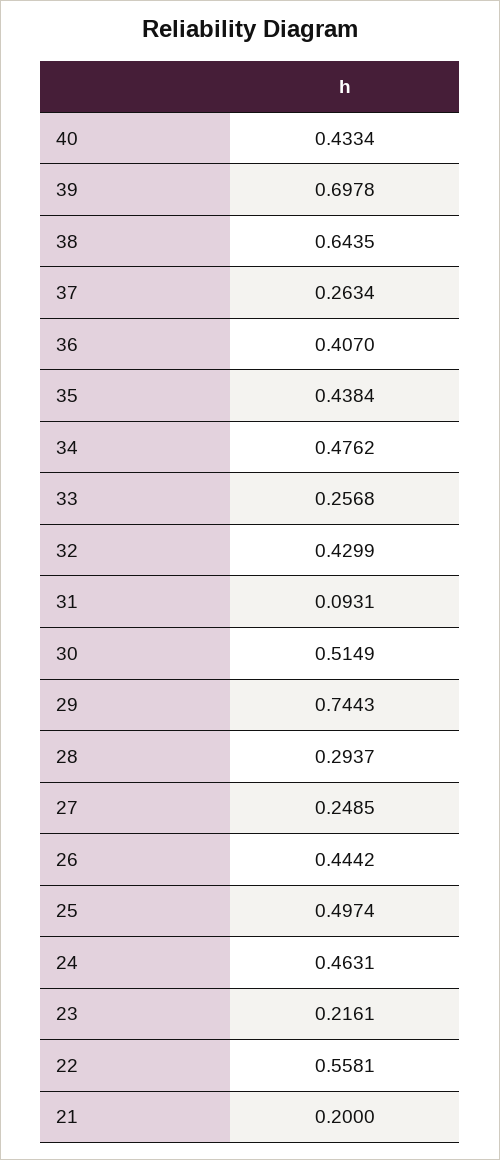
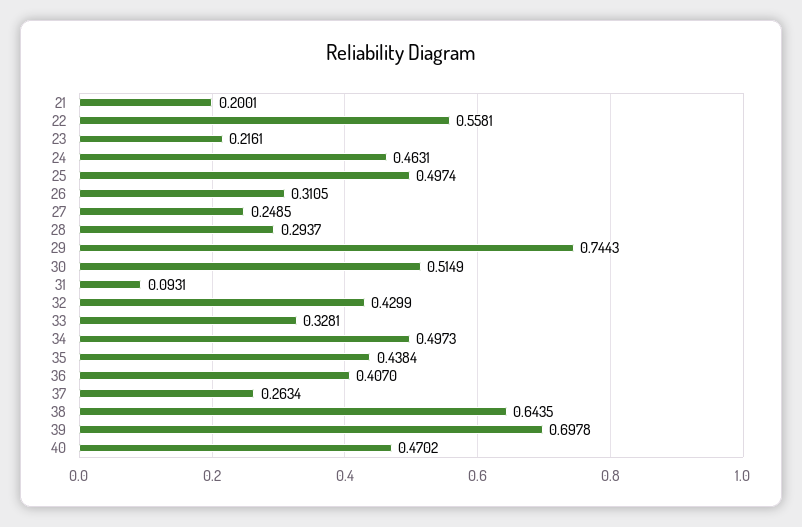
  {
-   "40": 0.4334,
+   "40": 0.4702,
    "39": 0.6978,
    "38": 0.6435,
    "37": 0.2634,
    "36": 0.407,
    "35": 0.4384,
-   "34": 0.4762,
+   "34": 0.4973,
-   "33": 0.2568,
+   "33": 0.3281,
    "32": 0.4299,
    "31": 0.0931,
    "30": 0.5149,
    "29": 0.7443,
    "28": 0.2937,
    "27": 0.2485,
-   "26": 0.4442,
+   "26": 0.3105,
    "25": 0.4974,
    "24": 0.4631,
    "23": 0.2161,
    "22": 0.5581,
-   "21": 0.2
+   "21": 0.2001
  }

